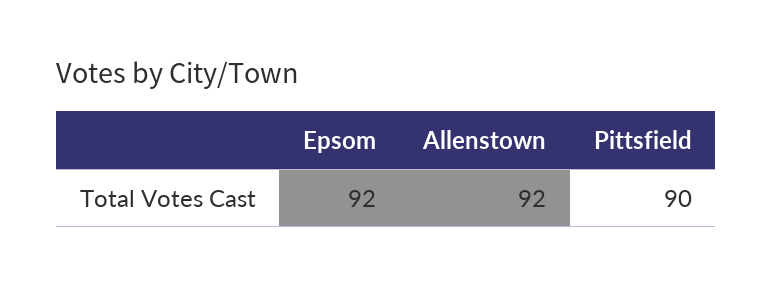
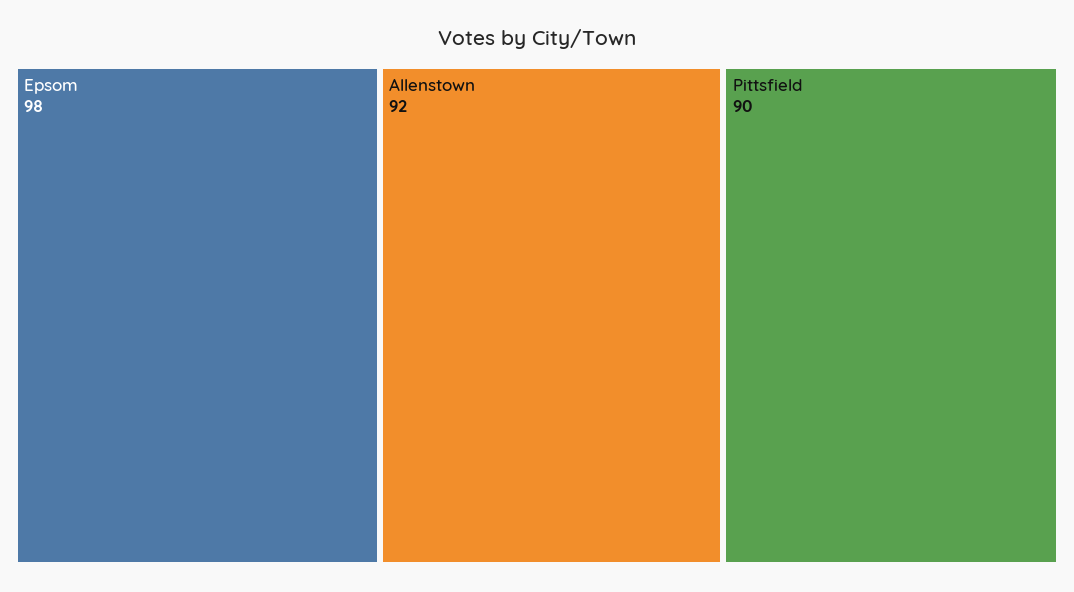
  {
-   "Epsom": 92,
+   "Epsom": 98,
    "Allenstown": 92,
    "Pittsfield": 90
  }

